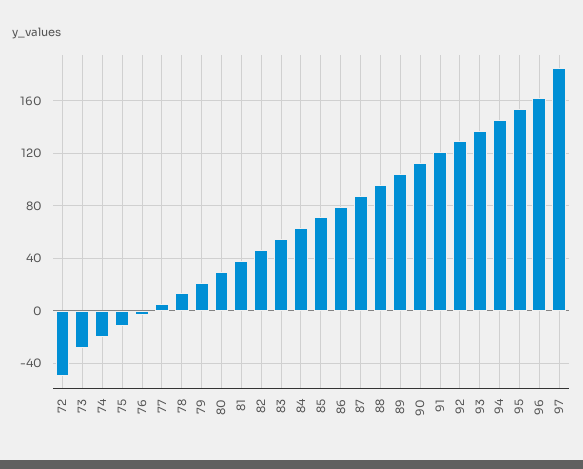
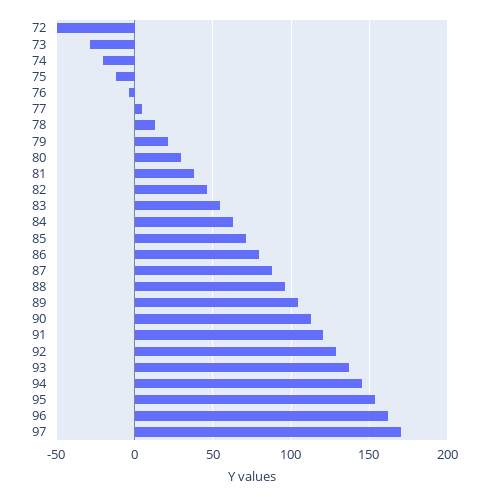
  {
    "72": -50,
    "73": -30,
    "74": -20,
    "75": -10,
    "76": -5,
    "77": 5,
    "78": 15,
    "79": 20,
    "80": 30,
    "81": 40,
    "82": 45,
    "83": 55,
    "84": 65,
    "85": 70,
    "86": 80,
    "87": 90,
    "88": 95,
    "89": 105,
    "90": 110,
    "91": 120,
    "92": 130,
    "93": 135,
    "94": 145,
    "95": 155,
    "96": 160,
-   "97": 185
+   "97": 170
  }

